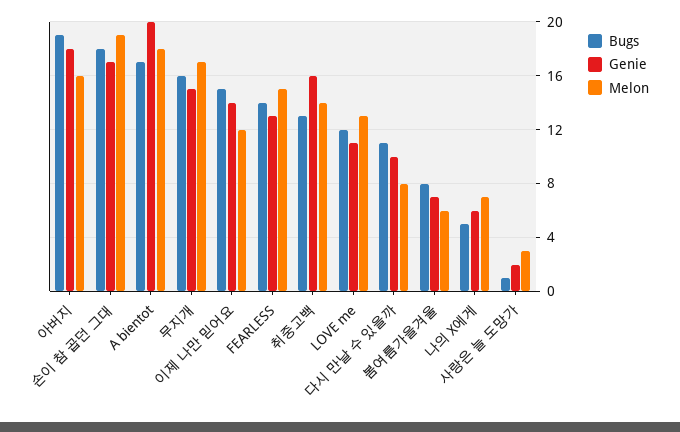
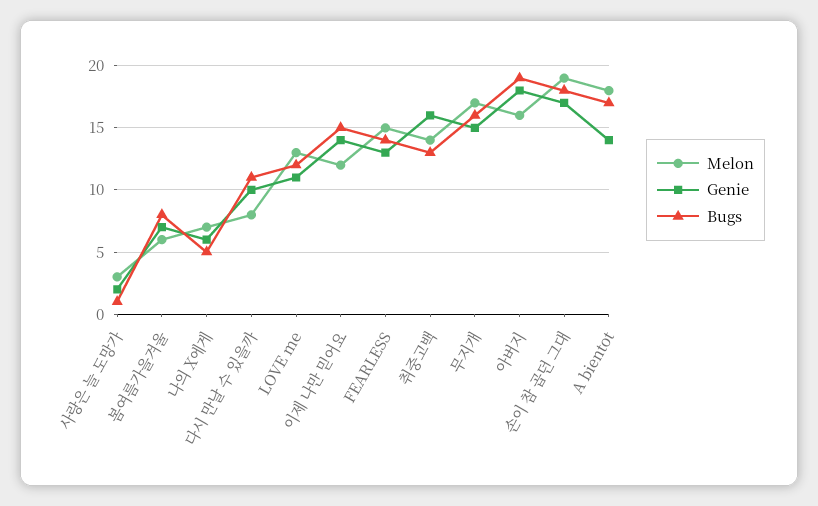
  {
    "Bugs": {
      "아버지": 19,
      "손이 참 곱던 그대": 18,
      "A bientot": 17,
      "무지개": 16,
      "이제 나만 믿어요": 15,
      "FEARLESS": 14,
      "취중고백": 13,
      "LOVE me": 12,
      "다시 만날 수 있을까": 11,
      "봄여름가을겨울": 8,
      "나의 X에게": 5,
      "사랑은 늘 도망가": 1
    },
    "Genie": {
      "아버지": 18,
      "손이 참 곱던 그대": 17,
-     "A bientot": 20,
+     "A bientot": 14,
      "무지개": 15,
      "이제 나만 믿어요": 14,
      "FEARLESS": 13,
      "취중고백": 16,
      "LOVE me": 11,
      "다시 만날 수 있을까": 10,
      "봄여름가을겨울": 7,
      "나의 X에게": 6,
      "사랑은 늘 도망가": 2
    },
    "Melon": {
      "아버지": 16,
      "손이 참 곱던 그대": 19,
      "A bientot": 18,
      "무지개": 17,
      "이제 나만 믿어요": 12,
      "FEARLESS": 15,
      "취중고백": 14,
      "LOVE me": 13,
      "다시 만날 수 있을까": 8,
      "봄여름가을겨울": 6,
      "나의 X에게": 7,
      "사랑은 늘 도망가": 3
    }
  }

